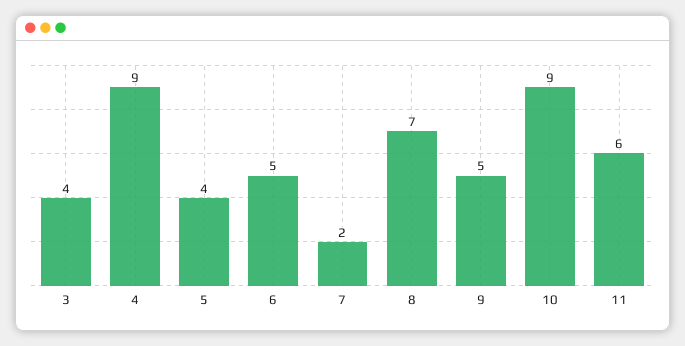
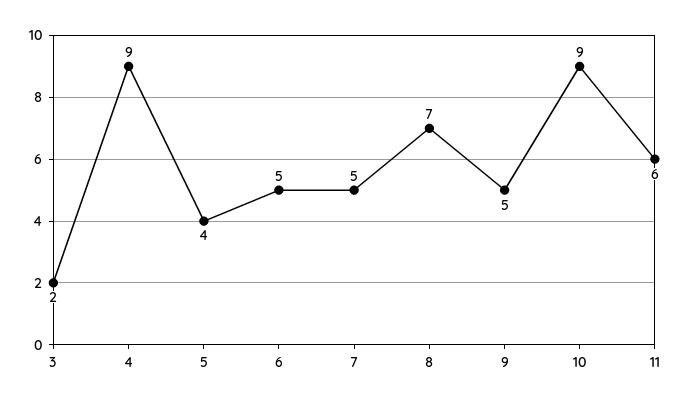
  {
-   "3": 4,
+   "3": 2,
    "4": 9,
    "5": 4,
    "6": 5,
-   "7": 2,
+   "7": 5,
    "8": 7,
    "9": 5,
    "10": 9,
    "11": 6
  }

